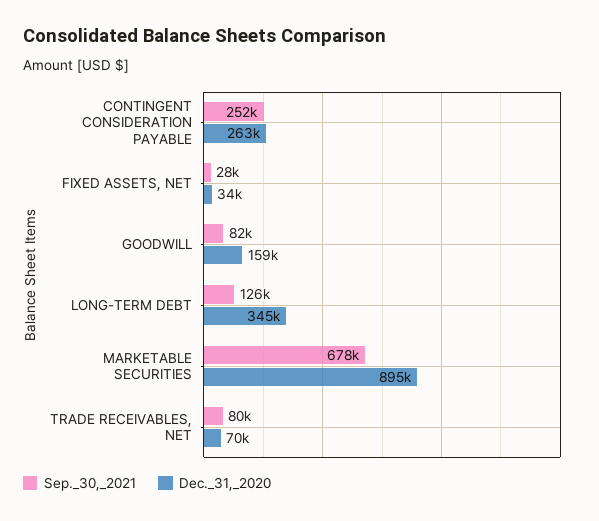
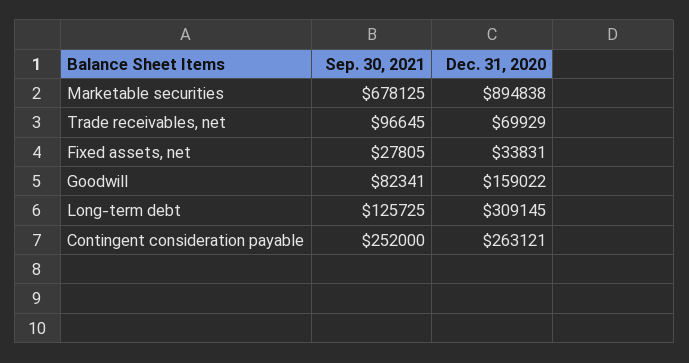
  {
    "Sep._30,_2021": {
      "CONTINGENT CONSIDERATION PAYABLE": 252000,
      "FIXED ASSETS, NET": 27805,
      "GOODWILL": 82341,
      "LONG-TERM DEBT": 125725,
      "MARKETABLE SECURITIES": 678125,
-     "TRADE RECEIVABLES, NET": 80000
+     "TRADE RECEIVABLES, NET": 96645
    },
    "Dec._31,_2020": {
      "CONTINGENT CONSIDERATION PAYABLE": 263121,
      "FIXED ASSETS, NET": 33831,
      "GOODWILL": 159022,
-     "LONG-TERM DEBT": 345000,
+     "LONG-TERM DEBT": 309145,
      "MARKETABLE SECURITIES": 894838,
      "TRADE RECEIVABLES, NET": 69929
    }
  }

